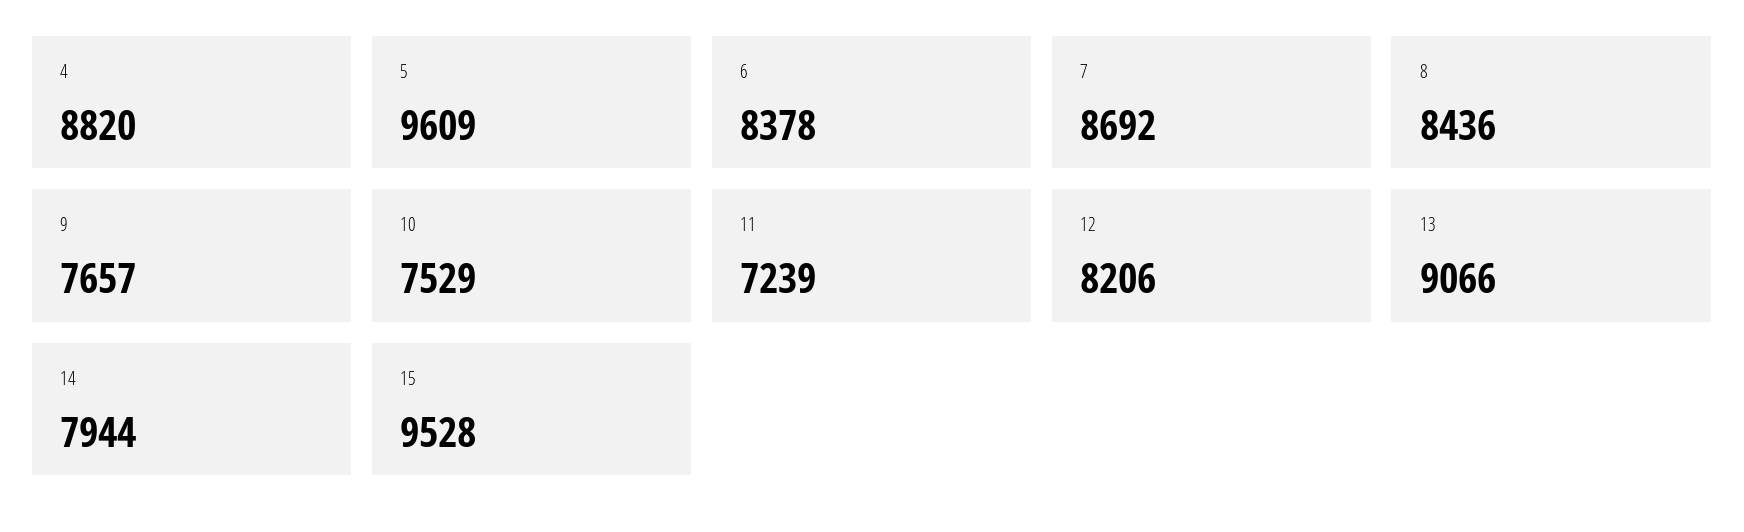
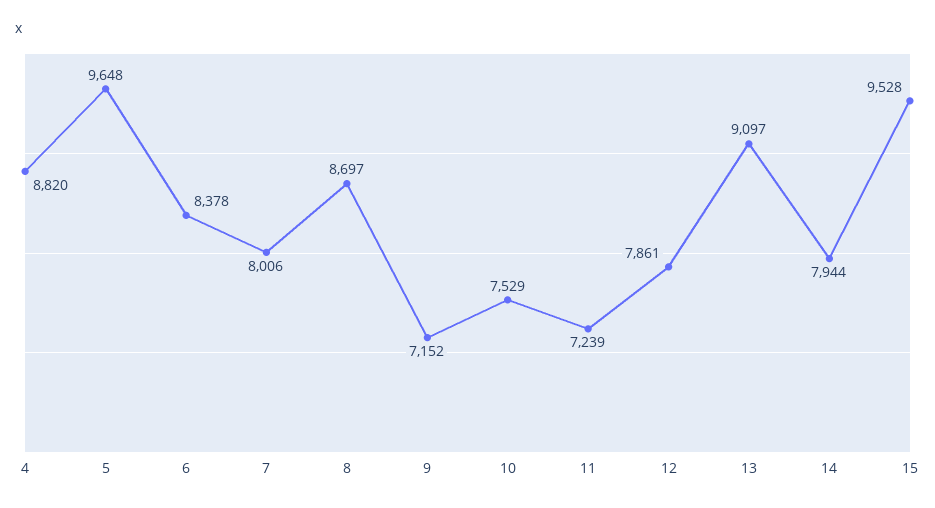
  {
    "4": 8820,
-   "5": 9609,
+   "5": 9648,
    "6": 8378,
-   "7": 8692,
+   "7": 8006,
-   "8": 8436,
+   "8": 8697,
-   "9": 7657,
+   "9": 7152,
    "10": 7529,
    "11": 7239,
-   "12": 8206,
+   "12": 7861,
-   "13": 9066,
+   "13": 9097,
    "14": 7944,
    "15": 9528
  }

